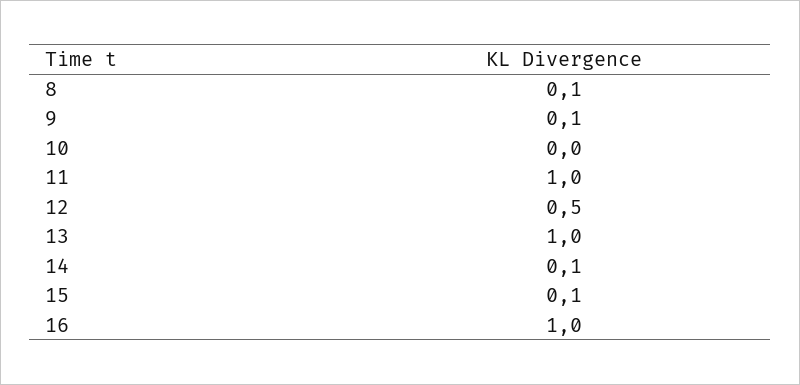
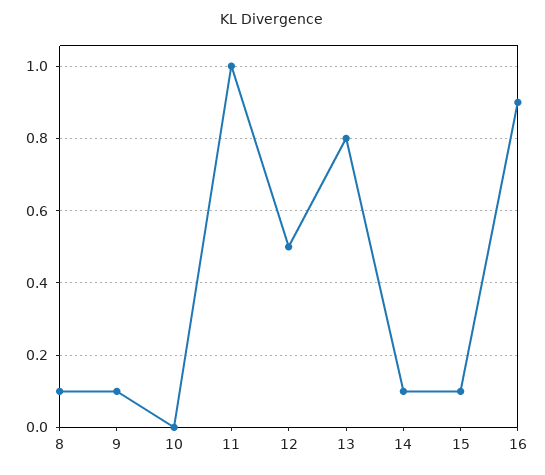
  {
    "8": 0.1,
    "9": 0.1,
    "10": 0,
    "11": 1,
    "12": 0.5,
-   "13": 1,
+   "13": 0.8,
    "14": 0.1,
    "15": 0.1,
-   "16": 1
+   "16": 0.9
  }

